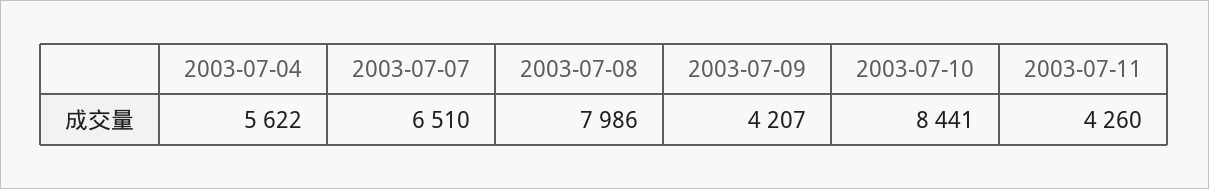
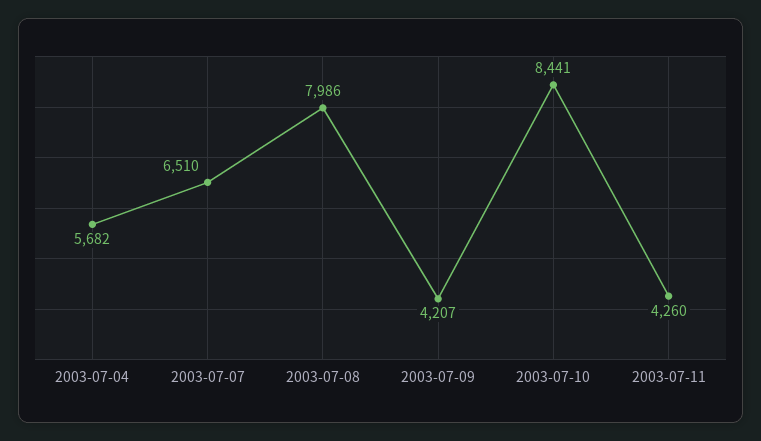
  {
-   "2003-07-04": 5622,
+   "2003-07-04": 5682,
    "2003-07-07": 6510,
    "2003-07-08": 7986,
    "2003-07-09": 4207,
    "2003-07-10": 8441,
    "2003-07-11": 4260
  }

